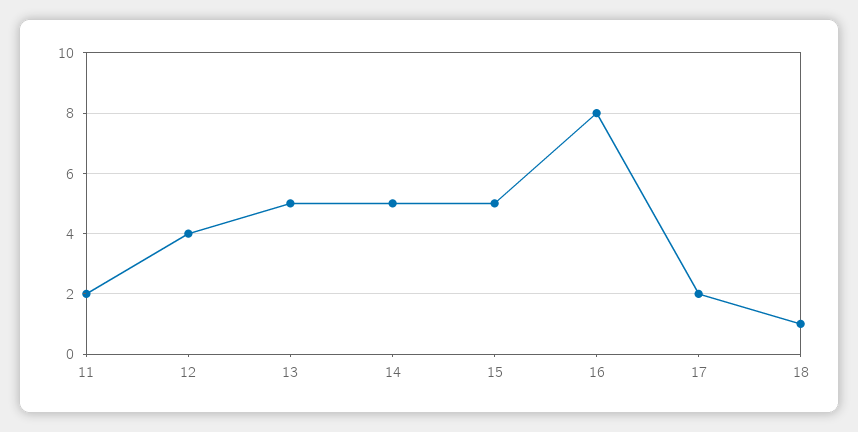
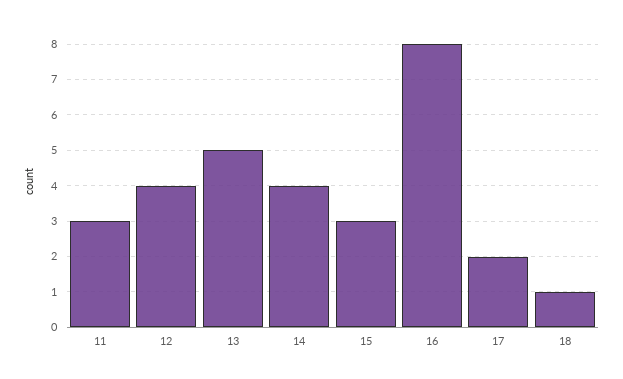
  {
-   "11": 2,
+   "11": 3,
    "12": 4,
    "13": 5,
-   "14": 5,
+   "14": 4,
-   "15": 5,
+   "15": 3,
    "16": 8,
    "17": 2,
    "18": 1
  }

